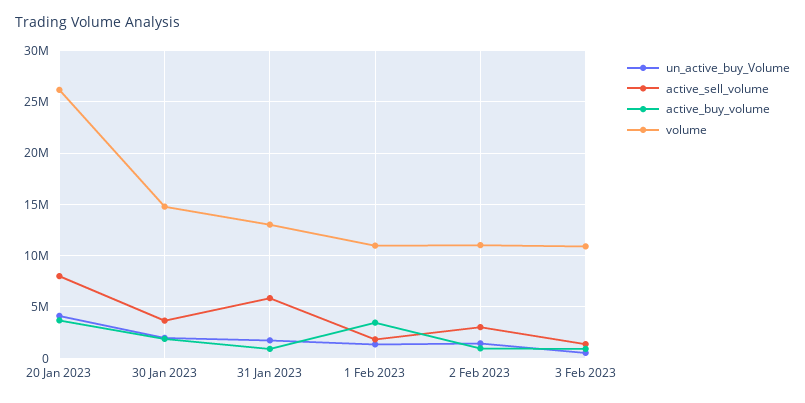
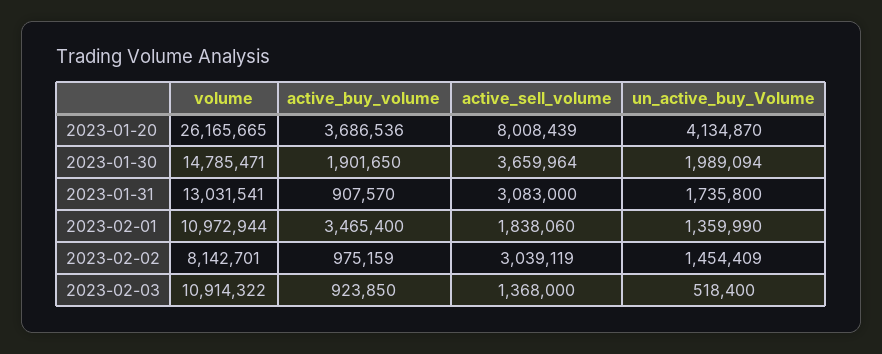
  {
    "un_active_buy_Volume": {
      "20 Jan 2023": 4134870,
      "30 Jan 2023": 1989094,
      "31 Jan 2023": 1735800,
      "1 Feb 2023": 1359990,
      "2 Feb 2023": 1454409,
      "3 Feb 2023": 518400
    },
    "active_sell_volume": {
      "20 Jan 2023": 8008439,
      "30 Jan 2023": 3659964,
-     "31 Jan 2023": 6000000,
+     "31 Jan 2023": 3083000,
      "1 Feb 2023": 1838060,
      "2 Feb 2023": 3039119,
      "3 Feb 2023": 1368000
    },
    "active_buy_volume": {
      "20 Jan 2023": 3686536,
      "30 Jan 2023": 1901650,
      "31 Jan 2023": 907570,
      "1 Feb 2023": 3465400,
      "2 Feb 2023": 975159,
      "3 Feb 2023": 923850
    },
    "volume": {
      "20 Jan 2023": 26165665,
      "30 Jan 2023": 14785471,
      "31 Jan 2023": 13031541,
      "1 Feb 2023": 10972944,
-     "2 Feb 2023": 11000000,
+     "2 Feb 2023": 8142701,
      "3 Feb 2023": 10914322
    }
  }

